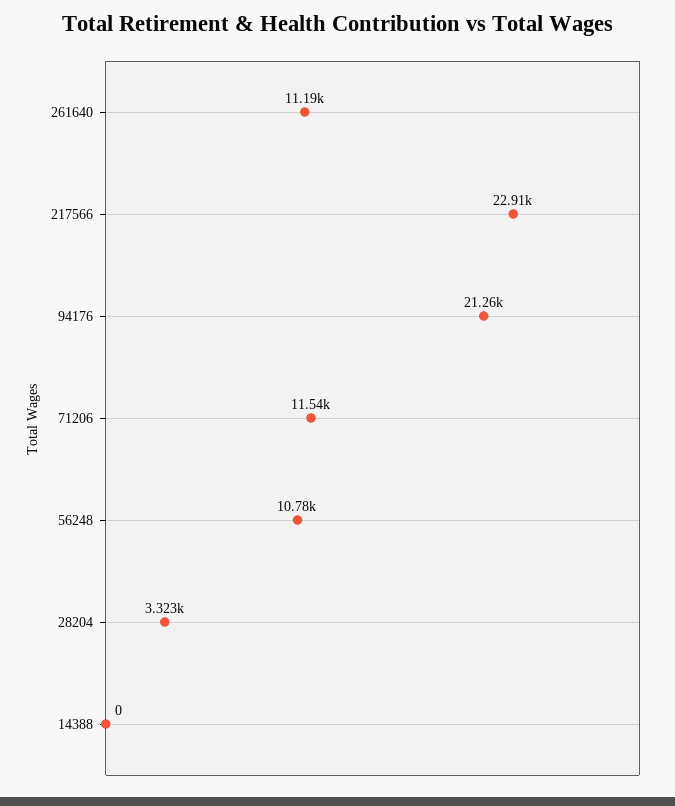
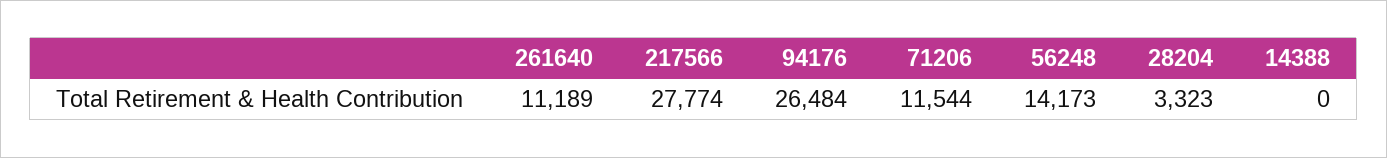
  {
    "261640": 11189,
-   "217566": 22910,
+   "217566": 27774,
-   "94176": 21260,
+   "94176": 26484,
    "71206": 11544,
-   "56248": 10780,
+   "56248": 14173,
    "28204": 3323,
    "14388": 0
  }

